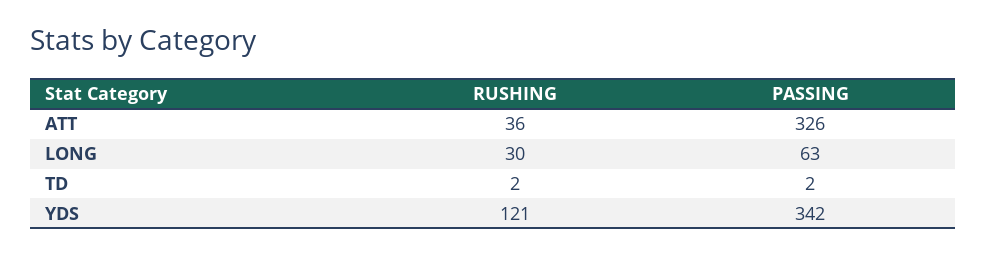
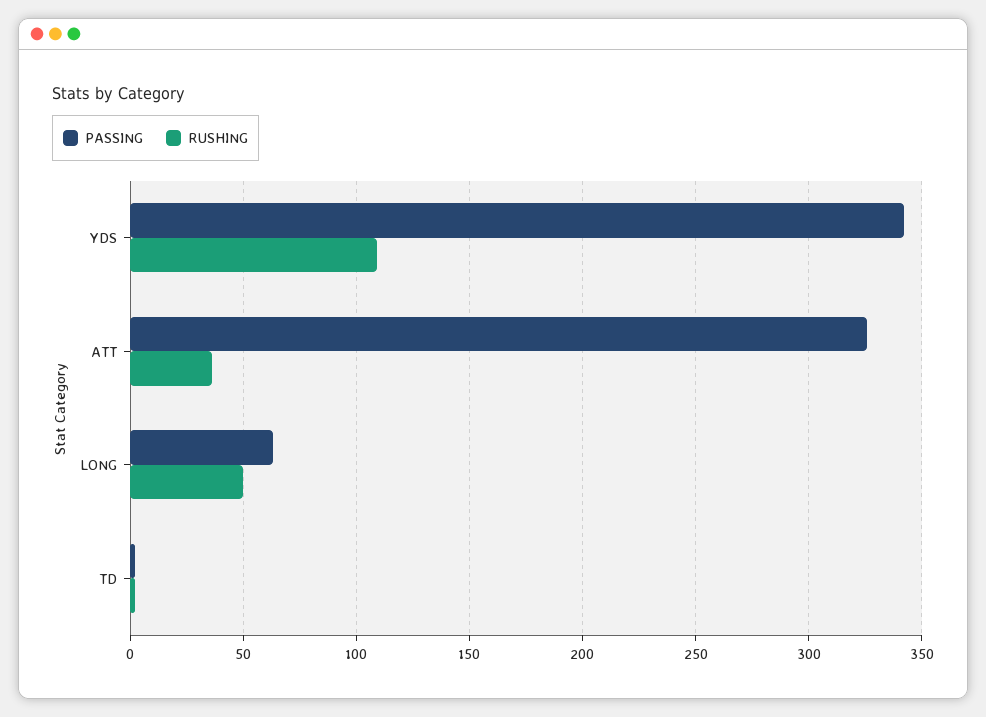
  {
    "RUSHING": {
      "ATT": 36,
-     "LONG": 30,
+     "LONG": 50,
      "TD": 2,
-     "YDS": 121
+     "YDS": 110
    },
    "PASSING": {
      "ATT": 326,
      "LONG": 63,
      "TD": 2,
      "YDS": 342
    }
  }

